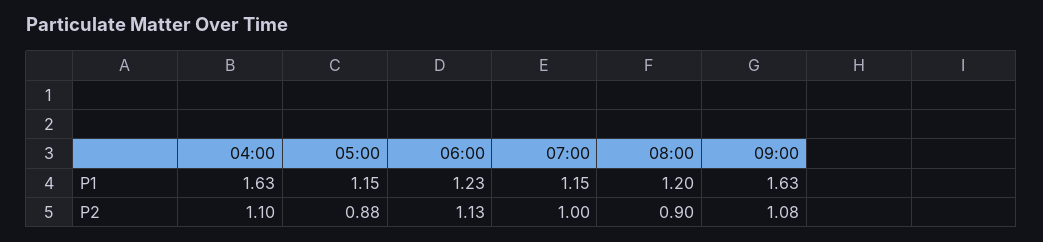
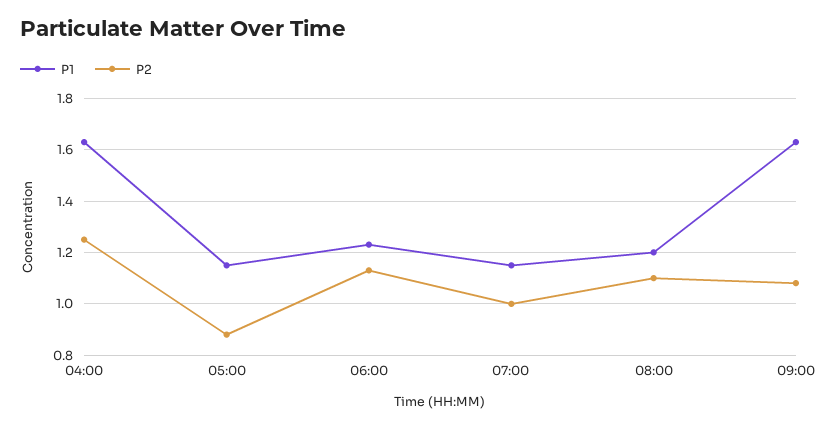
  {
    "P1": {
      "04:00": 1.63,
      "05:00": 1.15,
      "06:00": 1.23,
      "07:00": 1.15,
      "08:00": 1.2,
      "09:00": 1.63
    },
    "P2": {
-     "04:00": 1.1,
+     "04:00": 1.25,
      "05:00": 0.88,
      "06:00": 1.13,
      "07:00": 1,
-     "08:00": 0.9,
+     "08:00": 1.1,
      "09:00": 1.08
    }
  }

